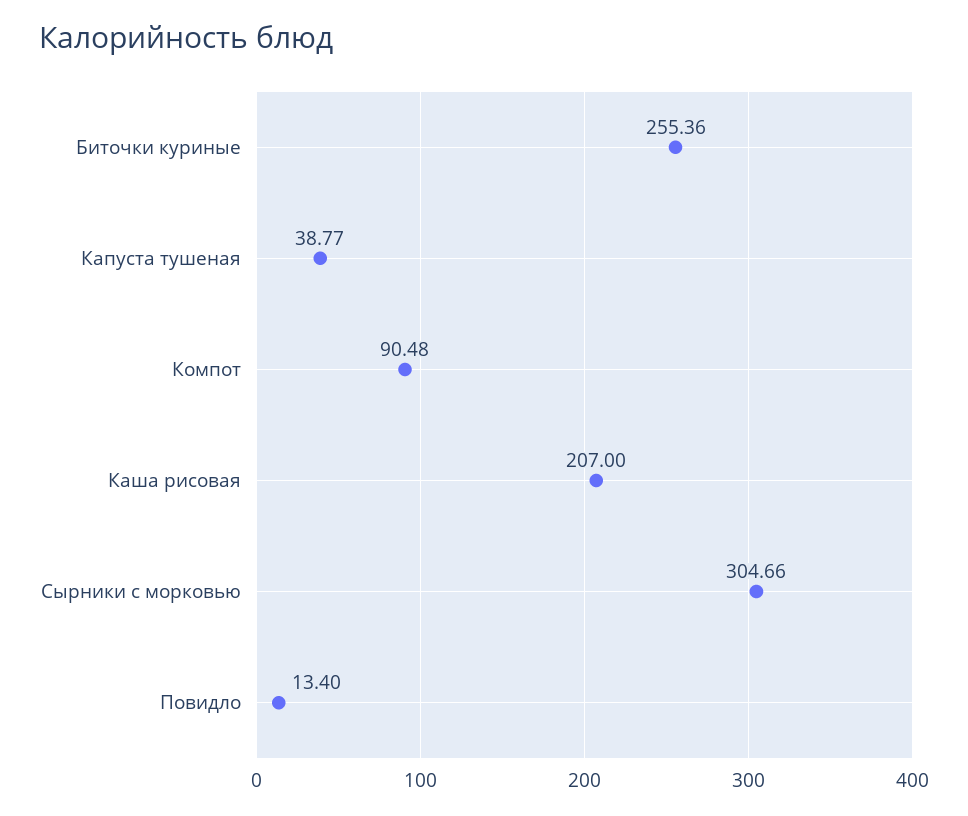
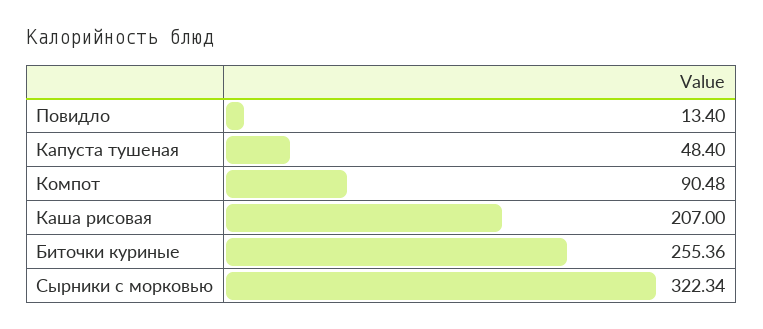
  {
    "Биточки куриные": 255.36,
-   "Капуста тушеная": 38.77,
+   "Капуста тушеная": 48.4,
    "Компот": 90.48,
    "Каша рисовая": 207,
-   "Сырники с морковью": 304.66,
+   "Сырники с морковью": 322.34,
    "Повидло": 13.4
  }

